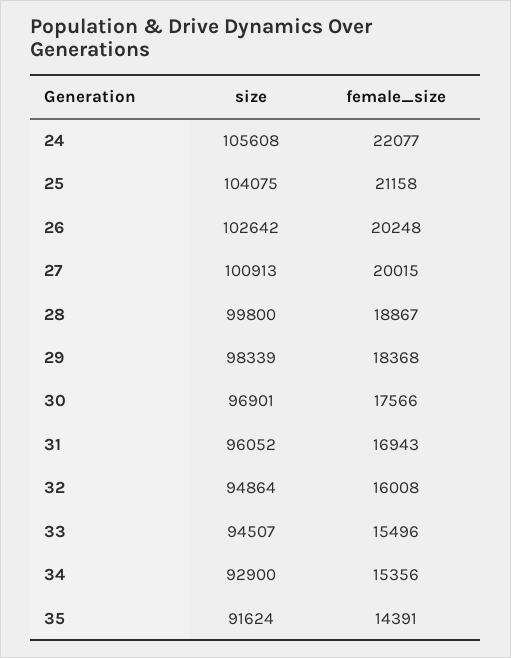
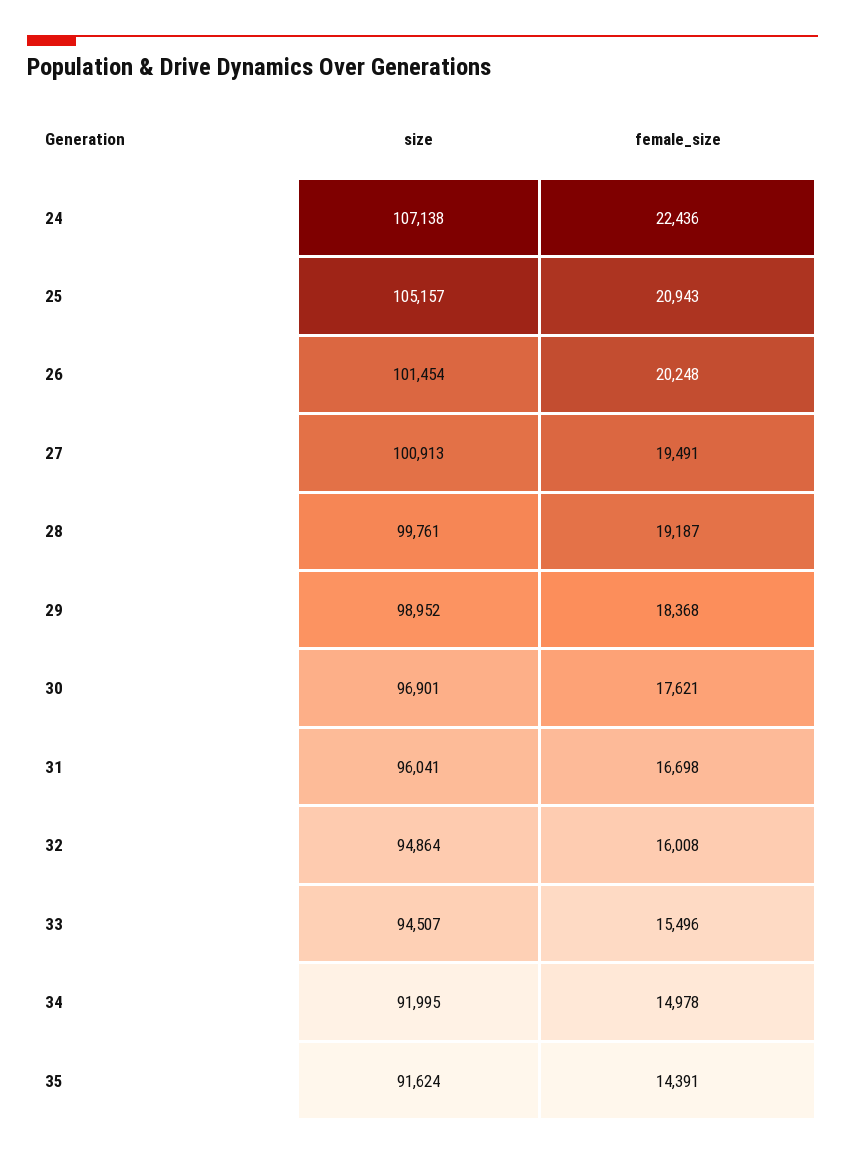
  {
    "size": {
-     "24": 105608,
+     "24": 107138,
-     "25": 104075,
+     "25": 105157,
-     "26": 102642,
+     "26": 101454,
      "27": 100913,
-     "28": 99800,
+     "28": 99761,
-     "29": 98339,
+     "29": 98952,
      "30": 96901,
-     "31": 96052,
+     "31": 96041,
      "32": 94864,
      "33": 94507,
-     "34": 92900,
+     "34": 91995,
      "35": 91624
    },
    "female_size": {
-     "24": 22077,
+     "24": 22436,
-     "25": 21158,
+     "25": 20943,
      "26": 20248,
-     "27": 20015,
+     "27": 19491,
-     "28": 18867,
+     "28": 19187,
      "29": 18368,
-     "30": 17566,
+     "30": 17621,
-     "31": 16943,
+     "31": 16698,
      "32": 16008,
      "33": 15496,
-     "34": 15356,
+     "34": 14978,
      "35": 14391
    }
  }

